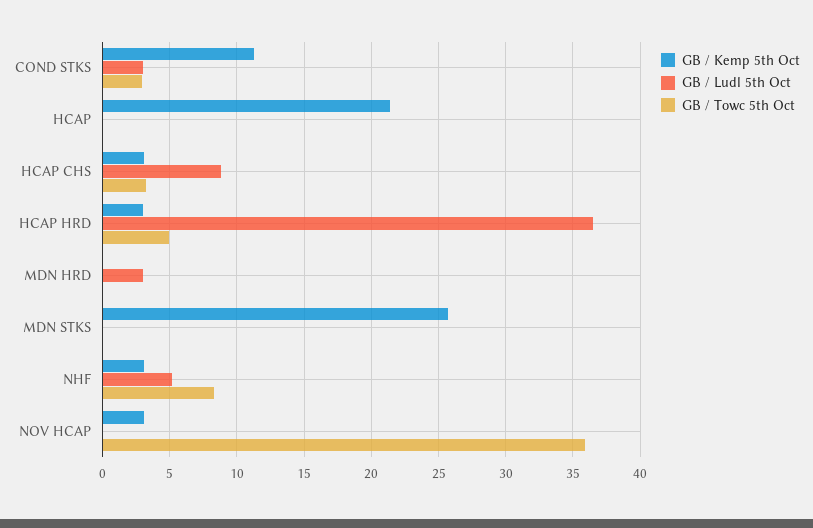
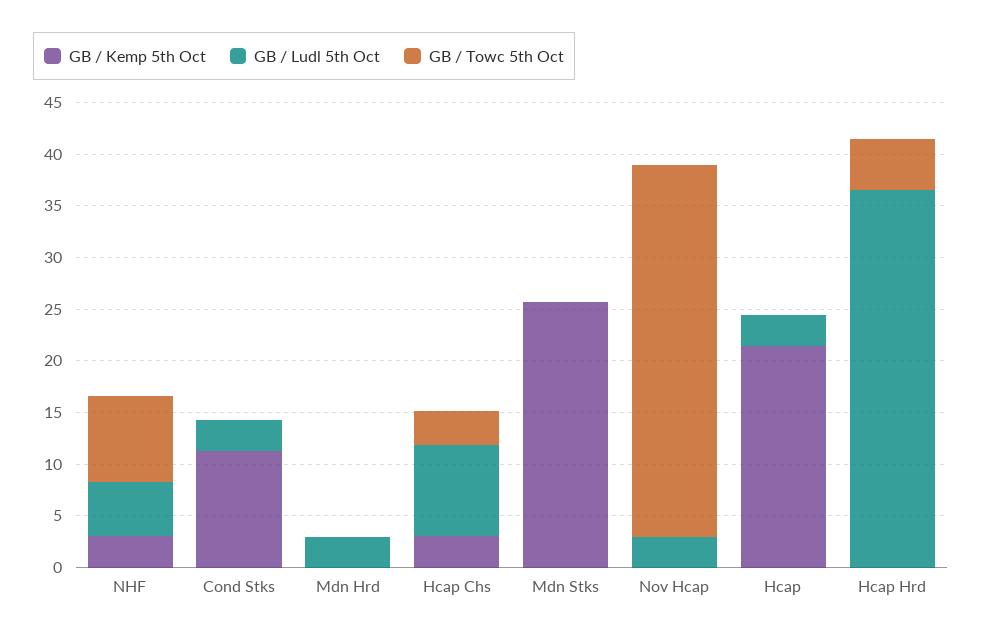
  {
    "GB / Kemp 5th Oct": {
      "COND STKS": 11.5,
      "HCAP": 21.5,
      "HCAP CHS": 3,
-     "HCAP HRD": 3,
+     "HCAP HRD": 0,
      "MDN HRD": 0,
      "MDN STKS": 25.5,
      "NHF": 3,
-     "NOV HCAP": 3
+     "NOV HCAP": 0
    },
    "GB / Ludl 5th Oct": {
      "COND STKS": 3,
-     "HCAP": 0,
+     "HCAP": 3,
      "HCAP CHS": 9,
      "HCAP HRD": 36.5,
      "MDN HRD": 3,
      "MDN STKS": 0,
      "NHF": 5,
-     "NOV HCAP": 0
+     "NOV HCAP": 3
    },
    "GB / Towc 5th Oct": {
-     "COND STKS": 3,
+     "COND STKS": 0,
      "HCAP": 0,
      "HCAP CHS": 3.5,
      "HCAP HRD": 5,
      "MDN HRD": 0,
      "MDN STKS": 0,
      "NHF": 8.5,
      "NOV HCAP": 36
    }
  }

